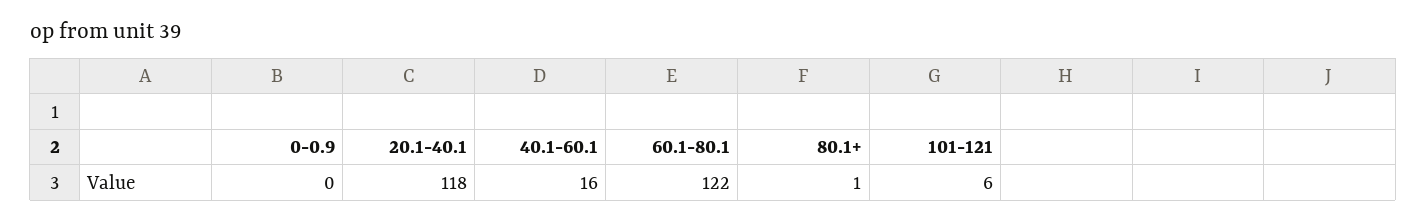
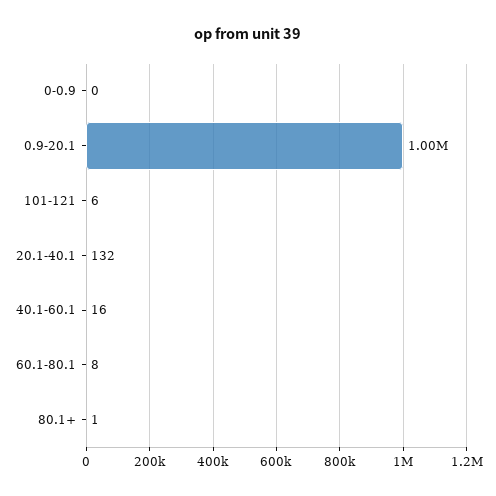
  {
    "0-0.9": 0,
-   "20.1-40.1": 118,
+   "20.1-40.1": 132,
    "40.1-60.1": 16,
-   "60.1-80.1": 122,
+   "60.1-80.1": 8,
    "80.1+": 1,
-   "101-121": 6
+   "101-121": 6,
+   "0.9-20.1": 1000000
  }

